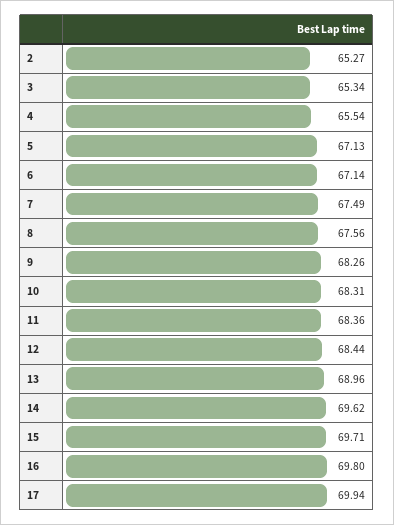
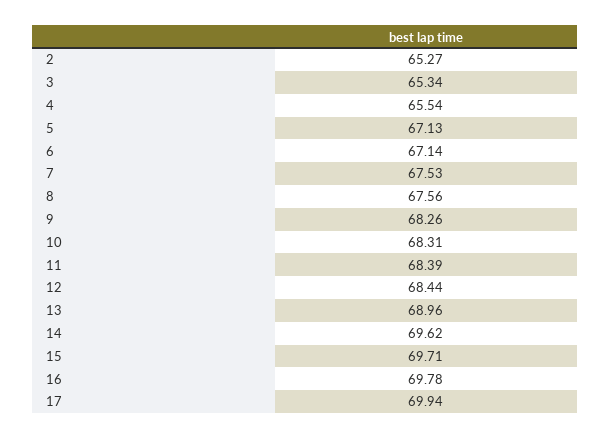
  {
    "2": 65.27,
    "3": 65.34,
    "4": 65.54,
    "5": 67.13,
    "6": 67.14,
-   "7": 67.49,
+   "7": 67.53,
    "8": 67.56,
    "9": 68.26,
    "10": 68.31,
-   "11": 68.36,
+   "11": 68.39,
    "12": 68.44,
    "13": 68.96,
    "14": 69.62,
    "15": 69.71,
-   "16": 69.8,
+   "16": 69.78,
    "17": 69.94
  }

